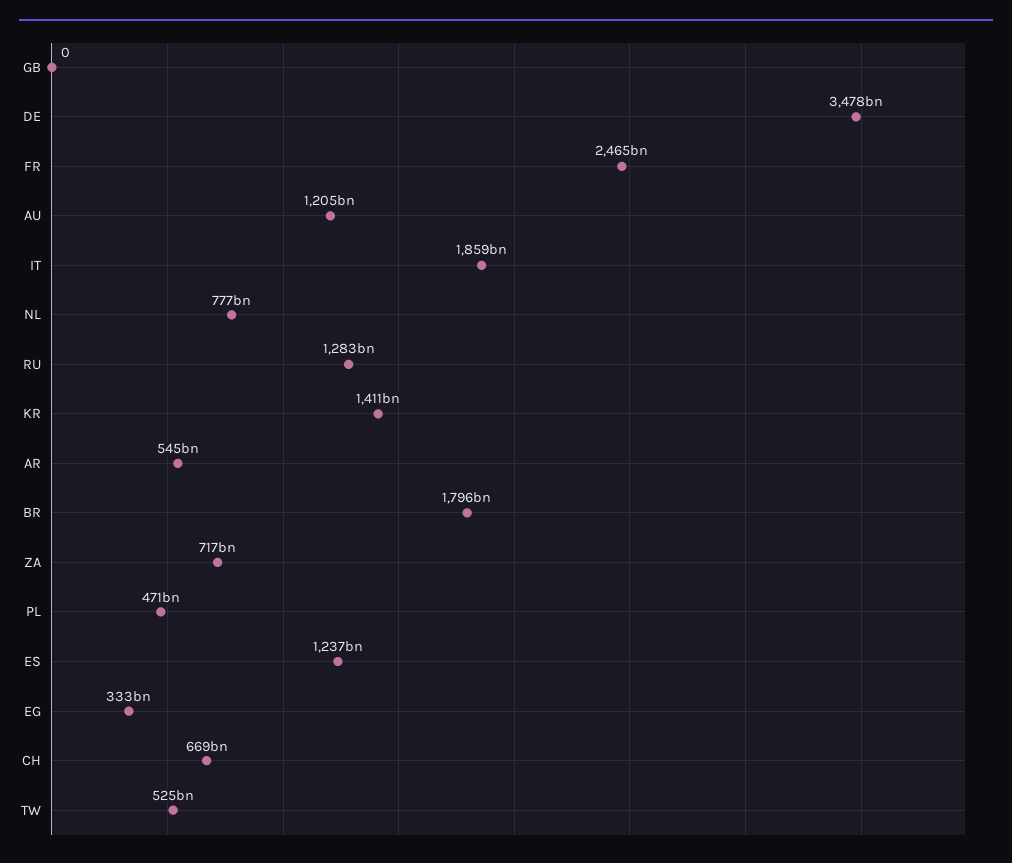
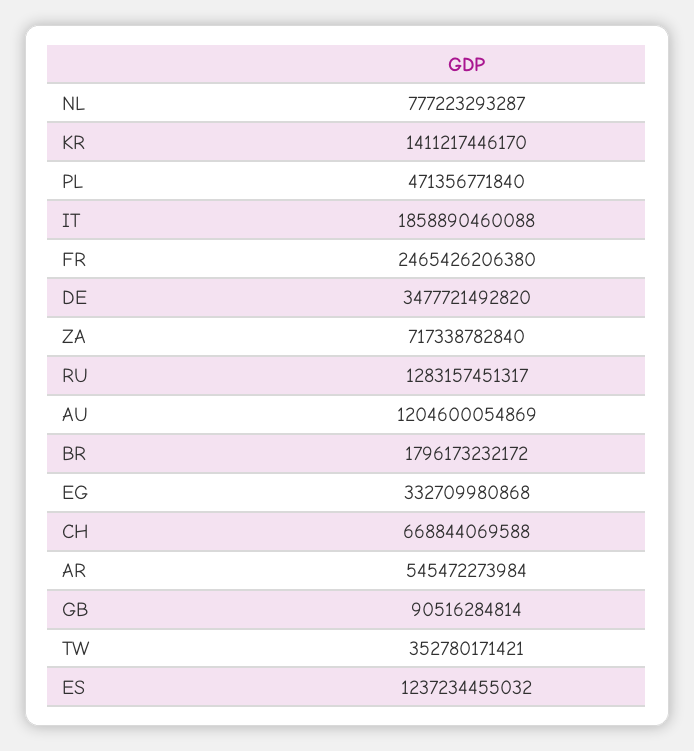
  {
-   "GB": 0,
+   "GB": 90516284814,
    "DE": 3477721492820,
    "FR": 2465426206380,
    "AU": 1204600054869,
    "IT": 1858890460088,
    "NL": 777223293287,
    "RU": 1283157451317,
    "KR": 1411217446170,
    "AR": 545472273984,
    "BR": 1796173232172,
    "ZA": 717338782840,
    "PL": 471356771840,
    "ES": 1237234455032,
    "EG": 332709980868,
    "CH": 668844069588,
-   "TW": 525000000000
+   "TW": 352780171421
  }

